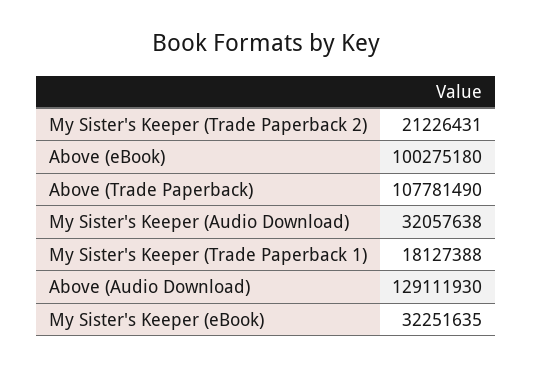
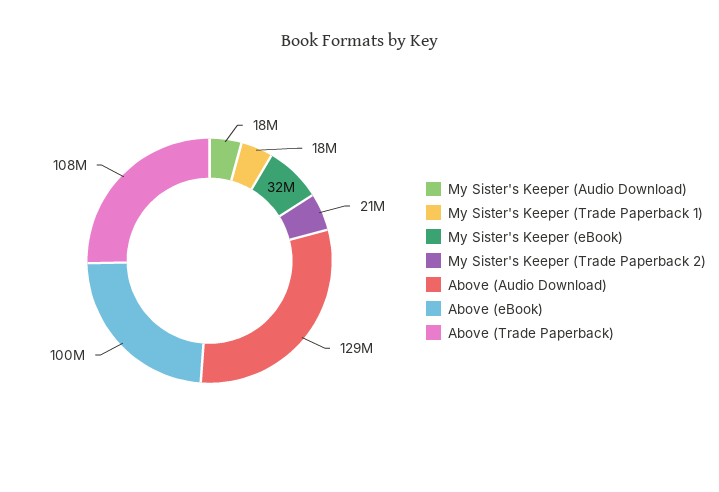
  {
    "My Sister's Keeper (Trade Paperback 2)": 21226431,
    "Above (eBook)": 100275180,
    "Above (Trade Paperback)": 107781490,
-   "My Sister's Keeper (Audio Download)": 32057638,
+   "My Sister's Keeper (Audio Download)": 18000000,
    "My Sister's Keeper (Trade Paperback 1)": 18127388,
    "Above (Audio Download)": 129111930,
    "My Sister's Keeper (eBook)": 32251635
  }

